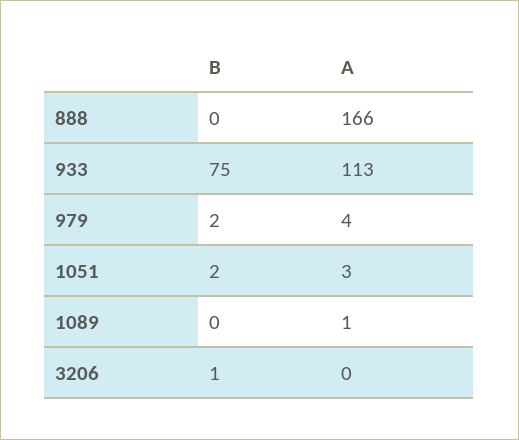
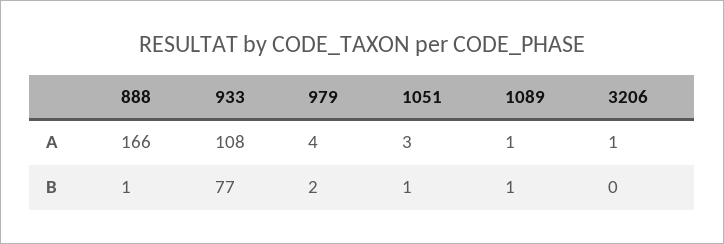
  {
    "B": {
-     "888": 0,
+     "888": 1,
-     "933": 75,
+     "933": 77,
      "979": 2,
-     "1051": 2,
+     "1051": 1,
-     "1089": 0,
+     "1089": 1,
-     "3206": 1
+     "3206": 0
    },
    "A": {
      "888": 166,
-     "933": 113,
+     "933": 108,
      "979": 4,
      "1051": 3,
      "1089": 1,
-     "3206": 0
+     "3206": 1
    }
  }

